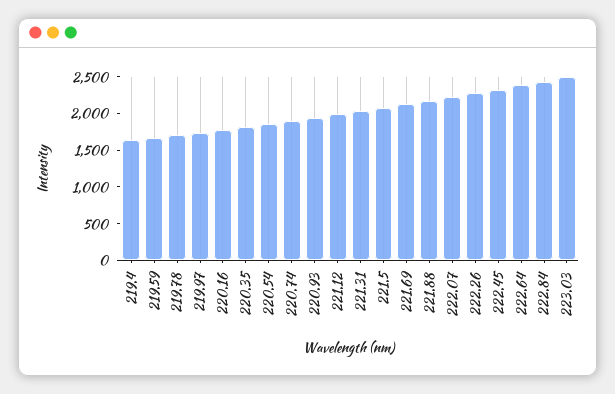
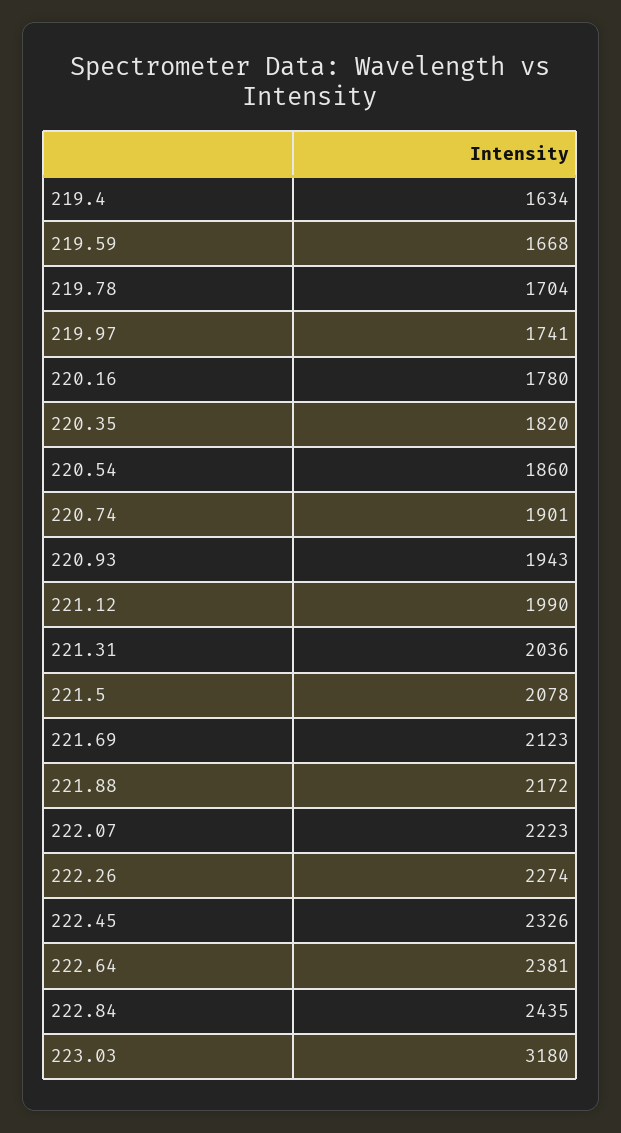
  {
    "219.4": 1634,
    "219.59": 1668,
    "219.78": 1704,
    "219.97": 1741,
    "220.16": 1780,
    "220.35": 1820,
    "220.54": 1860,
    "220.74": 1901,
    "220.93": 1943,
    "221.12": 1990,
    "221.31": 2036,
    "221.5": 2078,
    "221.69": 2123,
    "221.88": 2172,
    "222.07": 2223,
    "222.26": 2274,
    "222.45": 2326,
    "222.64": 2381,
    "222.84": 2435,
-   "223.03": 2500
+   "223.03": 3180
  }

